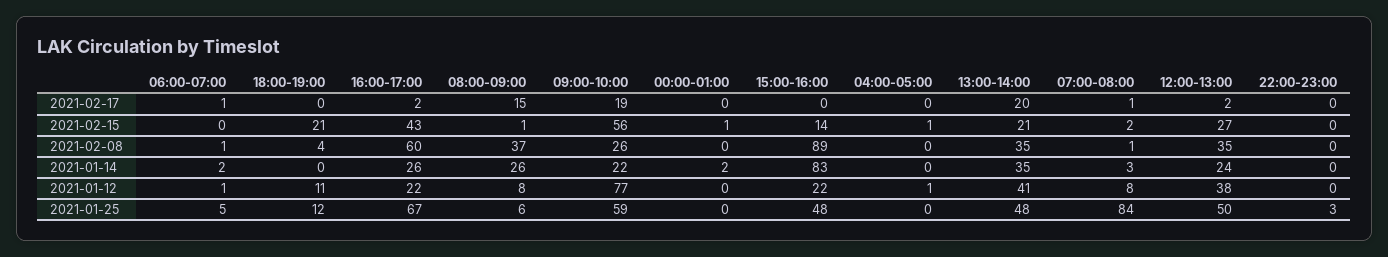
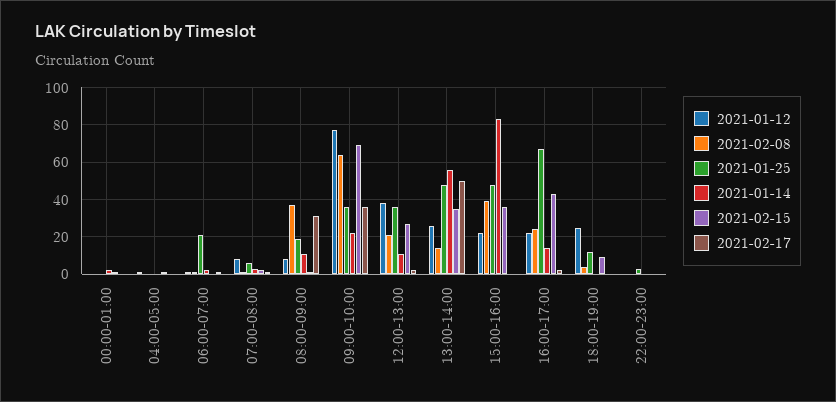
  {
    "2021-02-17": {
      "06:00-07:00": 1,
      "18:00-19:00": 0,
      "16:00-17:00": 2,
-     "08:00-09:00": 15,
+     "08:00-09:00": 30,
-     "09:00-10:00": 19,
+     "09:00-10:00": 35,
      "00:00-01:00": 0,
      "15:00-16:00": 0,
      "04:00-05:00": 0,
-     "13:00-14:00": 20,
+     "13:00-14:00": 50,
      "07:00-08:00": 1,
      "12:00-13:00": 2,
      "22:00-23:00": 0
    },
    "2021-02-15": {
      "06:00-07:00": 0,
-     "18:00-19:00": 21,
+     "18:00-19:00": 10,
      "16:00-17:00": 43,
      "08:00-09:00": 1,
-     "09:00-10:00": 56,
+     "09:00-10:00": 70,
      "00:00-01:00": 1,
-     "15:00-16:00": 14,
+     "15:00-16:00": 35,
      "04:00-05:00": 1,
-     "13:00-14:00": 21,
+     "13:00-14:00": 35,
      "07:00-08:00": 2,
      "12:00-13:00": 27,
      "22:00-23:00": 0
    },
    "2021-02-08": {
      "06:00-07:00": 1,
      "18:00-19:00": 4,
-     "16:00-17:00": 60,
+     "16:00-17:00": 25,
      "08:00-09:00": 37,
-     "09:00-10:00": 26,
+     "09:00-10:00": 65,
      "00:00-01:00": 0,
-     "15:00-16:00": 89,
+     "15:00-16:00": 40,
      "04:00-05:00": 0,
-     "13:00-14:00": 35,
+     "13:00-14:00": 15,
      "07:00-08:00": 1,
-     "12:00-13:00": 35,
+     "12:00-13:00": 20,
      "22:00-23:00": 0
    },
    "2021-01-14": {
      "06:00-07:00": 2,
      "18:00-19:00": 0,
-     "16:00-17:00": 26,
+     "16:00-17:00": 15,
-     "08:00-09:00": 26,
+     "08:00-09:00": 10,
      "09:00-10:00": 22,
      "00:00-01:00": 2,
      "15:00-16:00": 83,
      "04:00-05:00": 0,
-     "13:00-14:00": 35,
+     "13:00-14:00": 55,
      "07:00-08:00": 3,
-     "12:00-13:00": 24,
+     "12:00-13:00": 10,
      "22:00-23:00": 0
    },
    "2021-01-12": {
      "06:00-07:00": 1,
-     "18:00-19:00": 11,
+     "18:00-19:00": 25,
      "16:00-17:00": 22,
      "08:00-09:00": 8,
      "09:00-10:00": 77,
      "00:00-01:00": 0,
      "15:00-16:00": 22,
      "04:00-05:00": 1,
-     "13:00-14:00": 41,
+     "13:00-14:00": 25,
      "07:00-08:00": 8,
      "12:00-13:00": 38,
      "22:00-23:00": 0
    },
    "2021-01-25": {
-     "06:00-07:00": 5,
+     "06:00-07:00": 20,
      "18:00-19:00": 12,
      "16:00-17:00": 67,
-     "08:00-09:00": 6,
+     "08:00-09:00": 20,
-     "09:00-10:00": 59,
+     "09:00-10:00": 35,
      "00:00-01:00": 0,
      "15:00-16:00": 48,
      "04:00-05:00": 0,
      "13:00-14:00": 48,
-     "07:00-08:00": 84,
+     "07:00-08:00": 5,
-     "12:00-13:00": 50,
+     "12:00-13:00": 35,
      "22:00-23:00": 3
    }
  }

